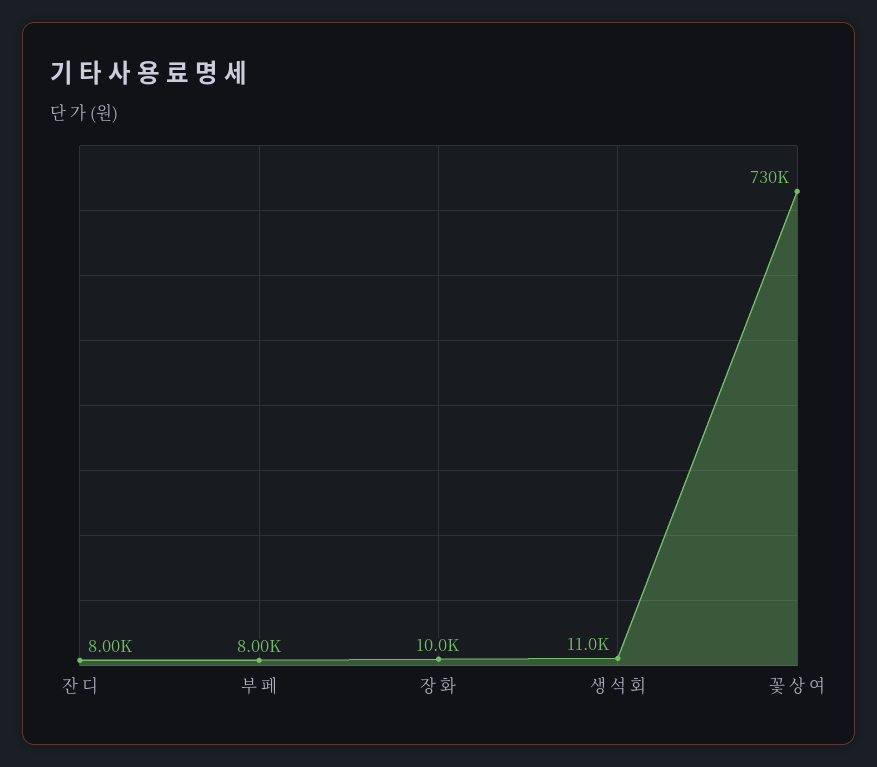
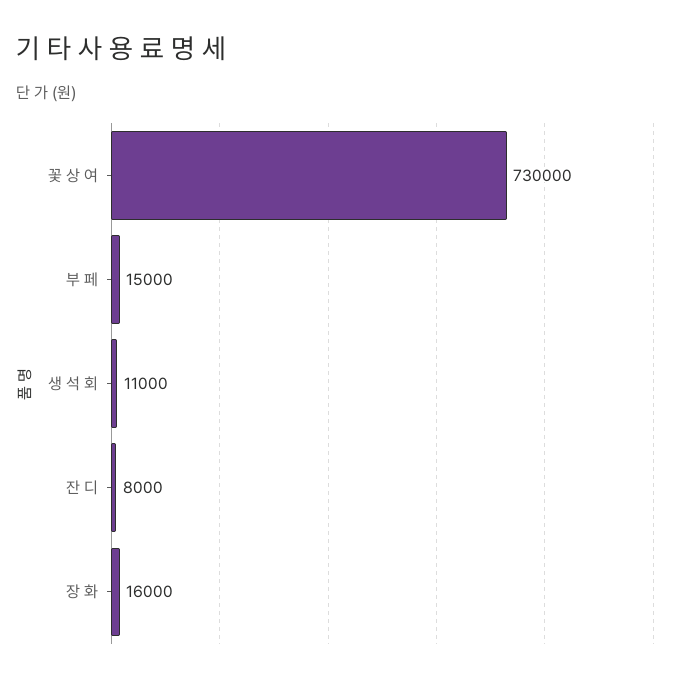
  {
    "잔 디": 8000,
-   "부 페": 8000,
+   "부 페": 15000,
-   "장 화": 10000,
+   "장 화": 16000,
    "생 석 회": 11000,
    "꽃 상 여": 730000
  }

